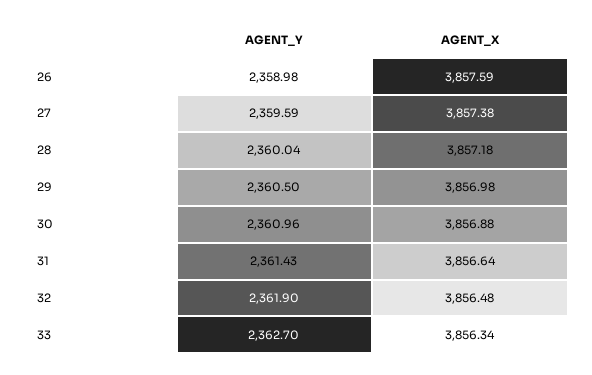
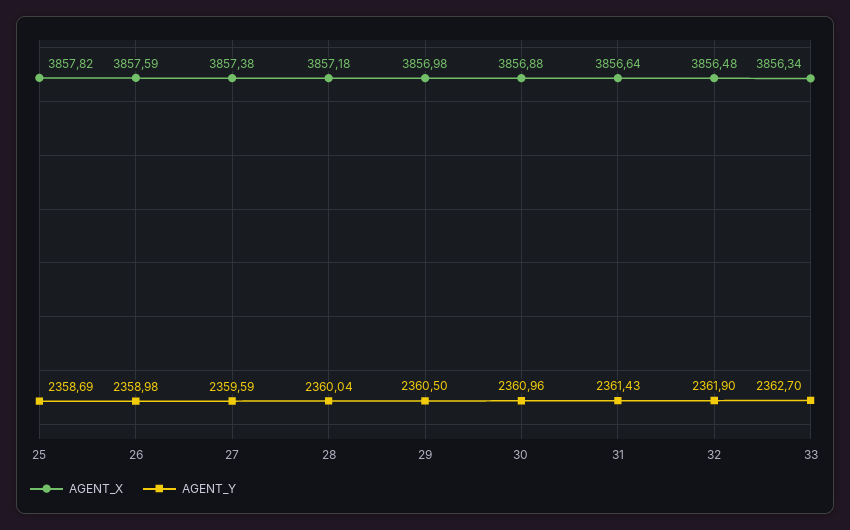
  {
    "AGENT_Y": {
      "26": 2358.98,
      "27": 2359.59,
      "28": 2360.04,
      "29": 2360.5,
      "30": 2360.96,
      "31": 2361.43,
      "32": 2361.9,
-     "33": 2362.7
+     "33": 2362.7,
+     "25": 2358.69
    },
    "AGENT_X": {
      "26": 3857.59,
      "27": 3857.38,
      "28": 3857.18,
      "29": 3856.98,
      "30": 3856.88,
      "31": 3856.64,
      "32": 3856.48,
-     "33": 3856.34
+     "33": 3856.34,
+     "25": 3857.82
    }
  }

